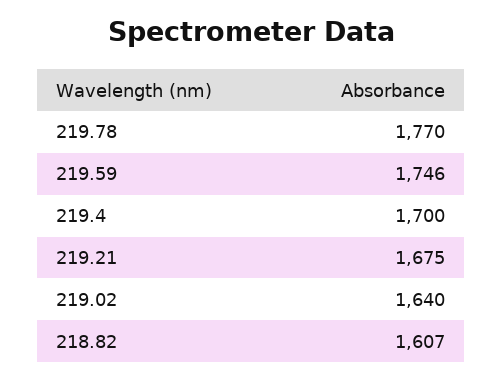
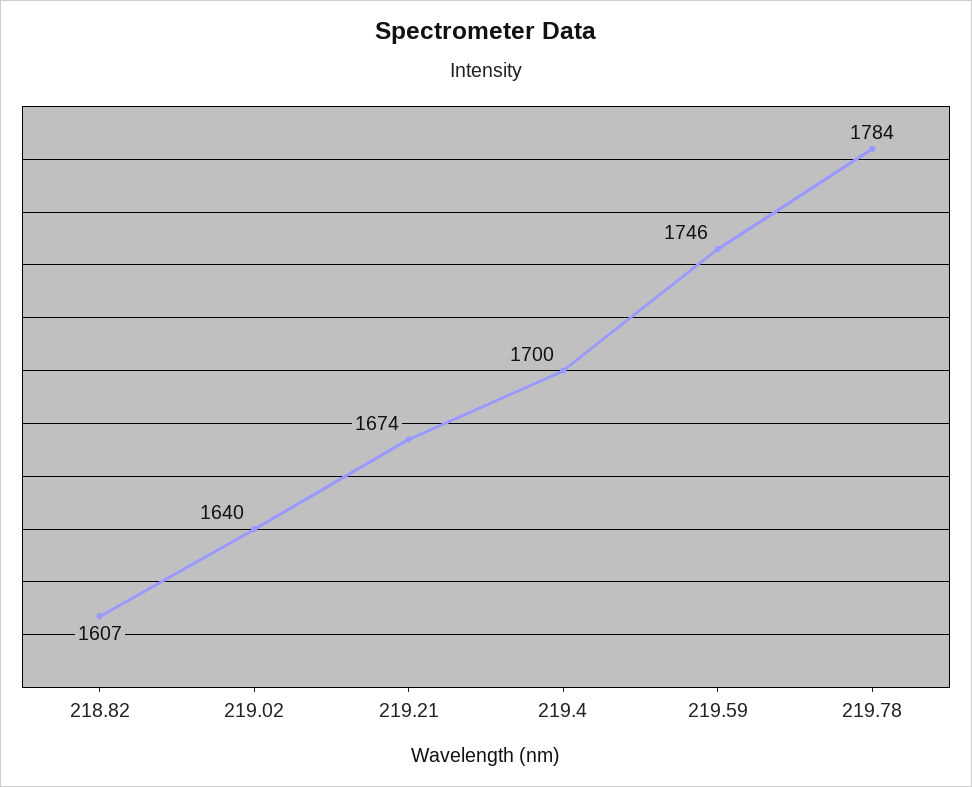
  {
-   "219.78": 1770,
+   "219.78": 1784,
    "219.59": 1746,
    "219.4": 1700,
-   "219.21": 1675,
+   "219.21": 1674,
    "219.02": 1640,
    "218.82": 1607
  }

